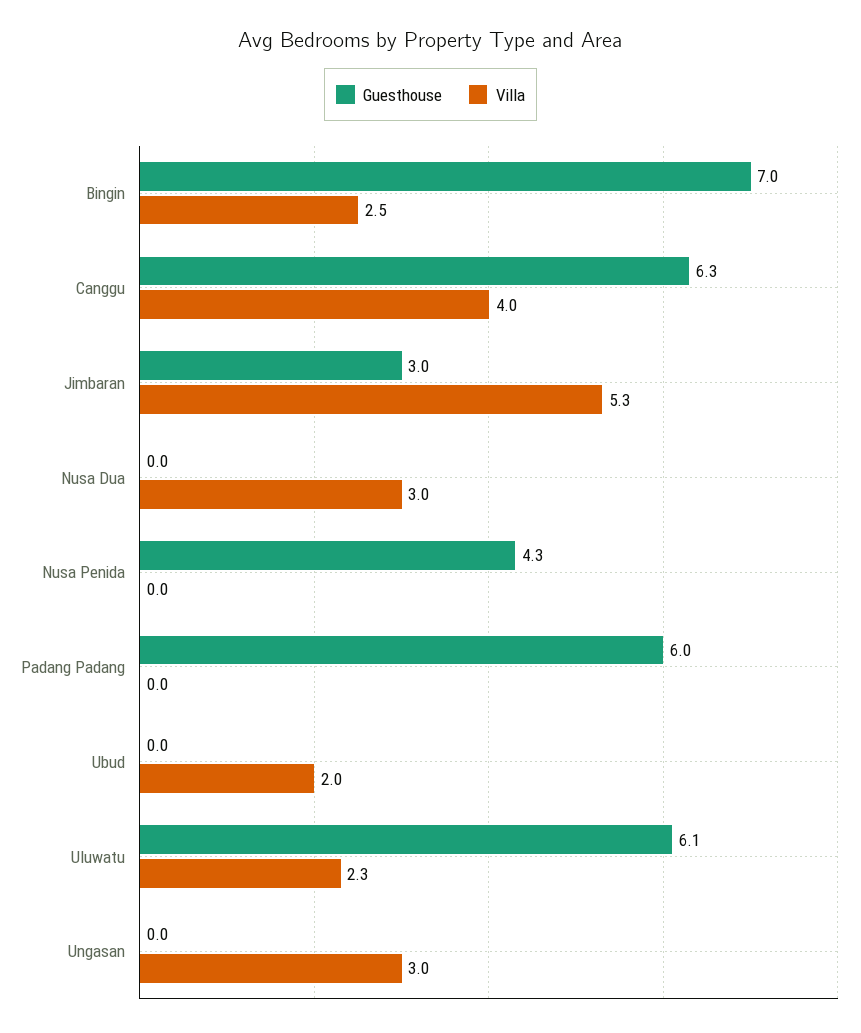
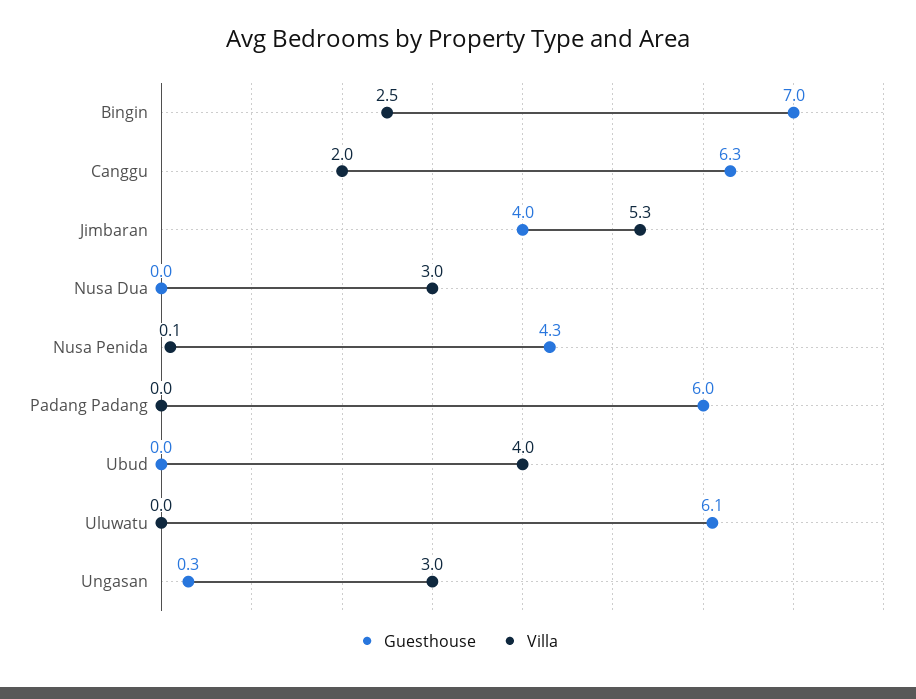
  {
    "Guesthouse": {
      "Bingin": 7,
      "Canggu": 6.3,
-     "Jimbaran": 3,
+     "Jimbaran": 4,
      "Nusa Dua": 0,
      "Nusa Penida": 4.3,
      "Padang Padang": 6,
      "Ubud": 0,
      "Uluwatu": 6.1,
-     "Ungasan": 0
+     "Ungasan": 0.3
    },
    "Villa": {
      "Bingin": 2.5,
-     "Canggu": 4,
+     "Canggu": 2,
      "Jimbaran": 5.3,
      "Nusa Dua": 3,
-     "Nusa Penida": 0,
+     "Nusa Penida": 0.1,
      "Padang Padang": 0,
-     "Ubud": 2,
+     "Ubud": 4,
-     "Uluwatu": 2.3,
+     "Uluwatu": 0,
      "Ungasan": 3
    }
  }

